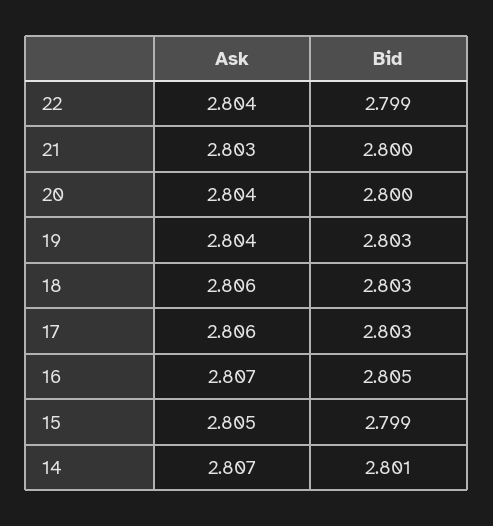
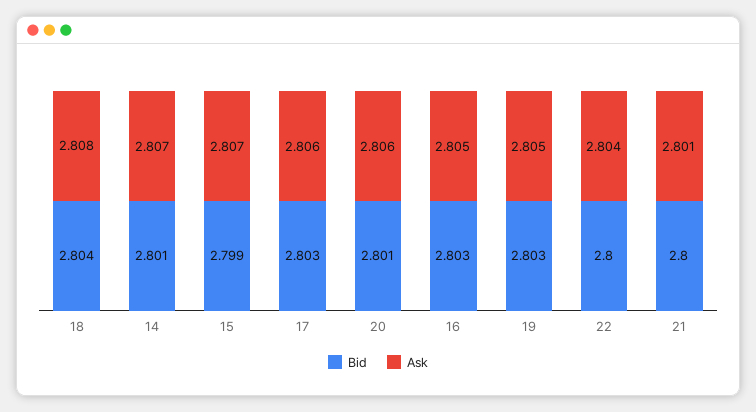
  {
    "Ask": {
      "22": 2.804,
-     "21": 2.803,
+     "21": 2.801,
-     "20": 2.804,
+     "20": 2.806,
-     "19": 2.804,
+     "19": 2.805,
-     "18": 2.806,
+     "18": 2.808,
      "17": 2.806,
-     "16": 2.807,
+     "16": 2.805,
-     "15": 2.805,
+     "15": 2.807,
      "14": 2.807
    },
    "Bid": {
-     "22": 2.799,
+     "22": 2.8,
      "21": 2.8,
-     "20": 2.8,
+     "20": 2.801,
      "19": 2.803,
-     "18": 2.803,
+     "18": 2.804,
      "17": 2.803,
-     "16": 2.805,
+     "16": 2.803,
      "15": 2.799,
      "14": 2.801
    }
  }

